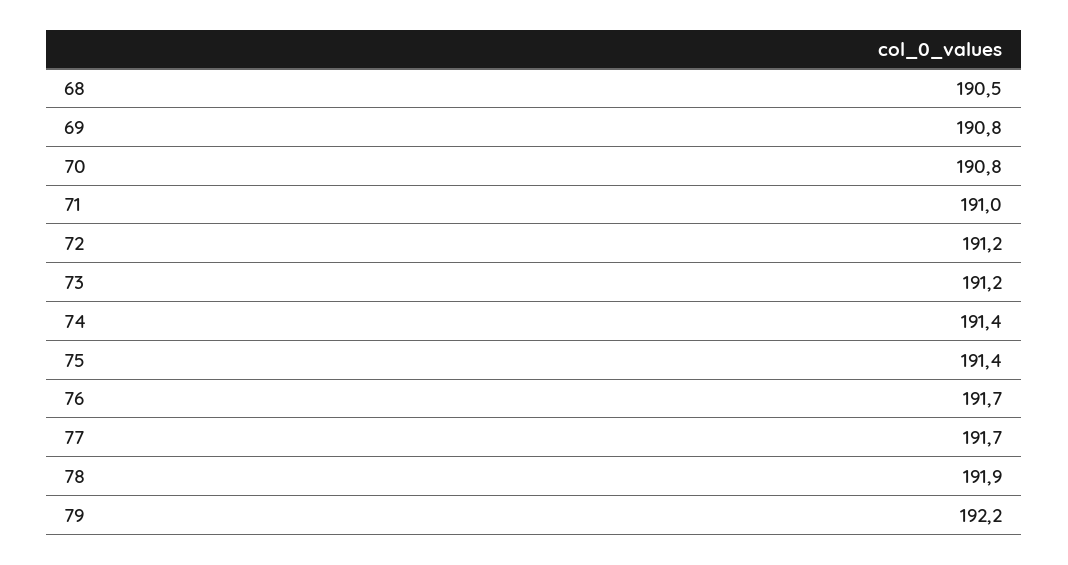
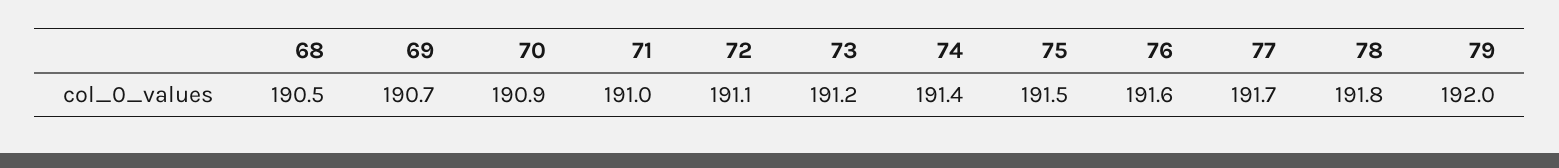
  {
    "68": 190.5,
-   "69": 190.8,
+   "69": 190.7,
-   "70": 190.8,
+   "70": 190.9,
    "71": 191,
-   "72": 191.2,
+   "72": 191.1,
    "73": 191.2,
    "74": 191.4,
-   "75": 191.4,
+   "75": 191.5,
-   "76": 191.7,
+   "76": 191.6,
    "77": 191.7,
-   "78": 191.9,
+   "78": 191.8,
-   "79": 192.2
+   "79": 192
  }

